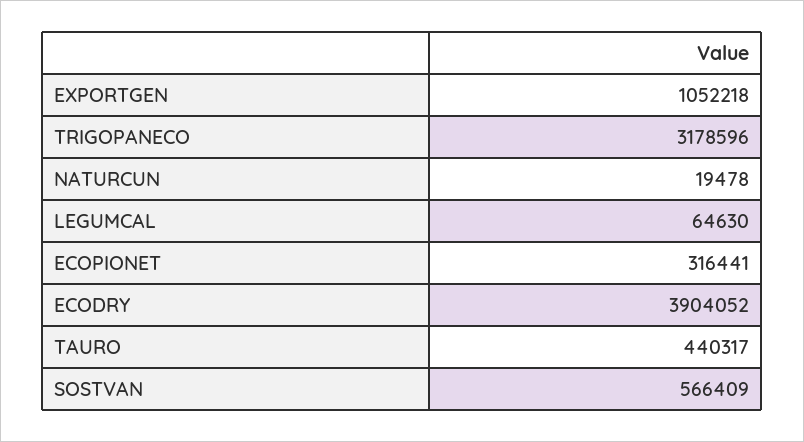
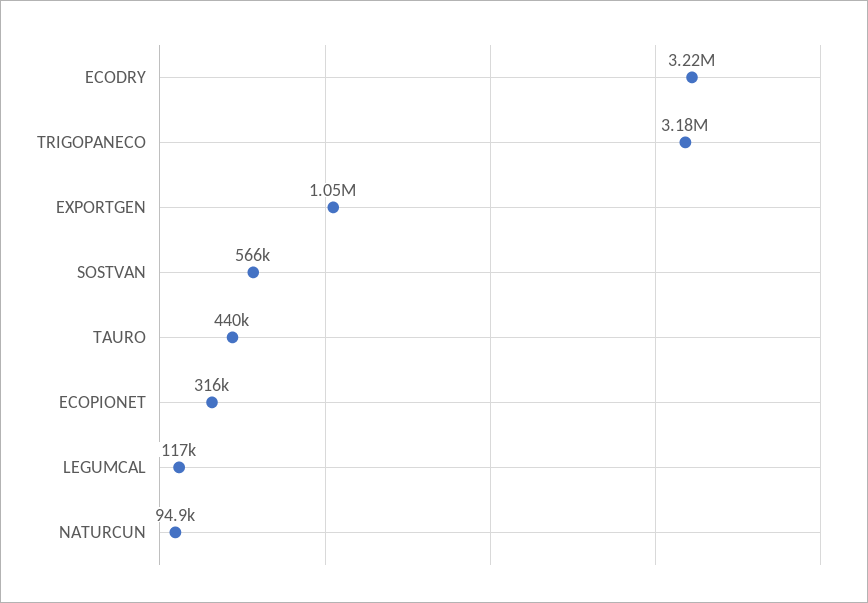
  {
    "EXPORTGEN": 1052218,
    "TRIGOPANECO": 3178596,
-   "NATURCUN": 19478,
+   "NATURCUN": 94900,
-   "LEGUMCAL": 64630,
+   "LEGUMCAL": 117000,
    "ECOPIONET": 316441,
-   "ECODRY": 3904052,
+   "ECODRY": 3220000,
    "TAURO": 440317,
    "SOSTVAN": 566409
  }

